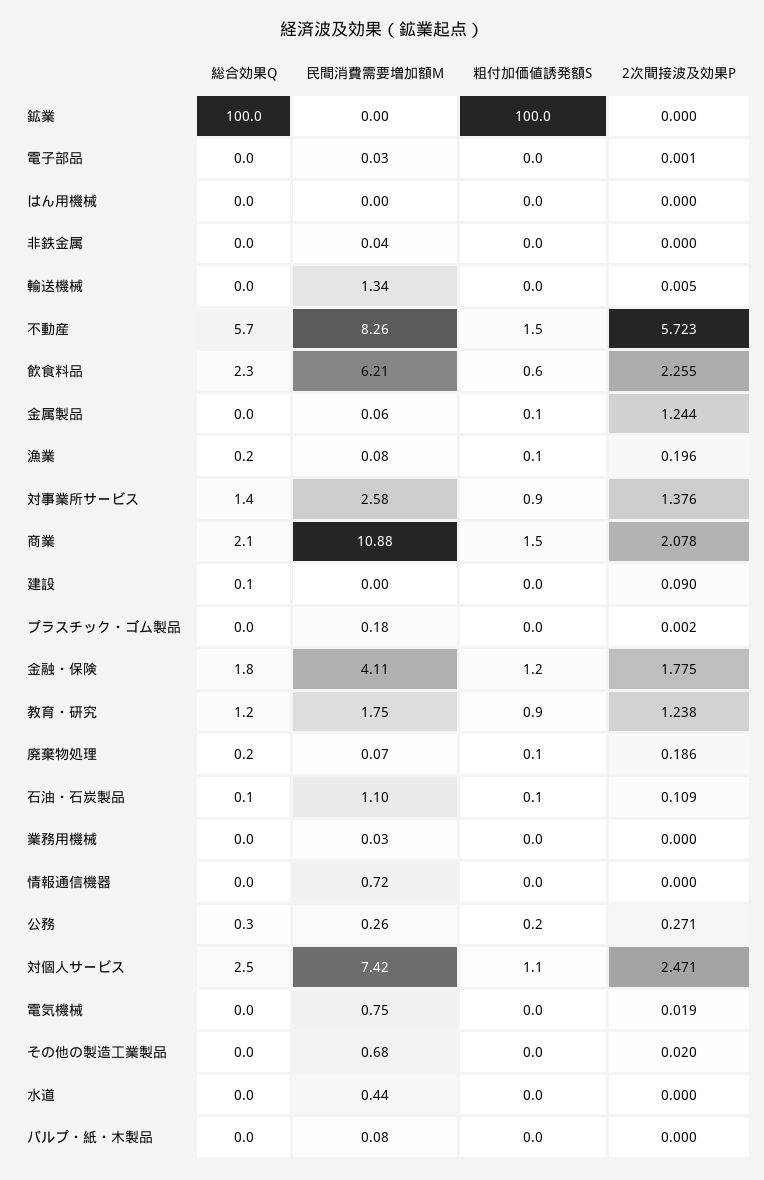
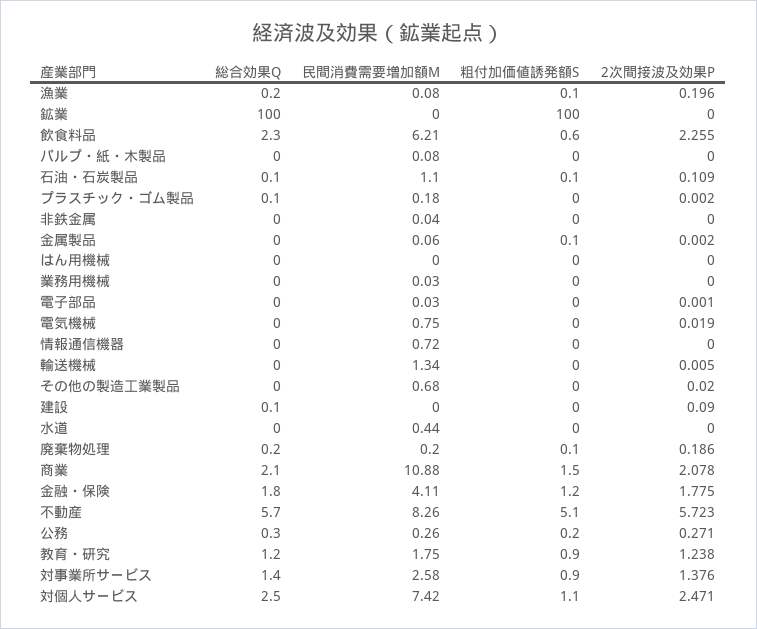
  {
    "総合効果Q": {
      "鉱業": 100,
      "電子部品": 0,
      "はん用機械": 0,
      "非鉄金属": 0,
      "輸送機械": 0,
      "不動産": 5.7,
      "飲食料品": 2.3,
      "金属製品": 0,
      "漁業": 0.2,
      "対事業所サービス": 1.4,
      "商業": 2.1,
      "建設": 0.1,
-     "プラスチック・ゴム製品": 0,
+     "プラスチック・ゴム製品": 0.1,
      "金融・保険": 1.8,
      "教育・研究": 1.2,
      "廃棄物処理": 0.2,
      "石油・石炭製品": 0.1,
      "業務用機械": 0,
      "情報通信機器": 0,
      "公務": 0.3,
      "対個人サービス": 2.5,
      "電気機械": 0,
      "その他の製造工業製品": 0,
      "水道": 0,
      "パルプ・紙・木製品": 0
    },
    "民間消費需要増加額M": {
      "鉱業": 0,
      "電子部品": 0.03,
      "はん用機械": 0,
      "非鉄金属": 0.04,
      "輸送機械": 1.34,
      "不動産": 8.26,
      "飲食料品": 6.21,
      "金属製品": 0.06,
      "漁業": 0.08,
      "対事業所サービス": 2.58,
      "商業": 10.88,
      "建設": 0,
      "プラスチック・ゴム製品": 0.18,
      "金融・保険": 4.11,
      "教育・研究": 1.75,
-     "廃棄物処理": 0.07,
+     "廃棄物処理": 0.2,
      "石油・石炭製品": 1.1,
      "業務用機械": 0.03,
      "情報通信機器": 0.72,
      "公務": 0.26,
      "対個人サービス": 7.42,
      "電気機械": 0.75,
      "その他の製造工業製品": 0.68,
      "水道": 0.44,
      "パルプ・紙・木製品": 0.08
    },
    "粗付加価値誘発額S": {
      "鉱業": 100,
      "電子部品": 0,
      "はん用機械": 0,
      "非鉄金属": 0,
      "輸送機械": 0,
-     "不動産": 1.5,
+     "不動産": 5.1,
      "飲食料品": 0.6,
      "金属製品": 0.1,
      "漁業": 0.1,
      "対事業所サービス": 0.9,
      "商業": 1.5,
      "建設": 0,
      "プラスチック・ゴム製品": 0,
      "金融・保険": 1.2,
      "教育・研究": 0.9,
      "廃棄物処理": 0.1,
      "石油・石炭製品": 0.1,
      "業務用機械": 0,
      "情報通信機器": 0,
      "公務": 0.2,
      "対個人サービス": 1.1,
      "電気機械": 0,
      "その他の製造工業製品": 0,
      "水道": 0,
      "パルプ・紙・木製品": 0
    },
    "2次間接波及効果P": {
      "鉱業": 0,
      "電子部品": 0.001,
      "はん用機械": 0,
      "非鉄金属": 0,
      "輸送機械": 0.005,
      "不動産": 5.723,
      "飲食料品": 2.255,
-     "金属製品": 1.244,
+     "金属製品": 0.002,
      "漁業": 0.196,
      "対事業所サービス": 1.376,
      "商業": 2.078,
      "建設": 0.09,
      "プラスチック・ゴム製品": 0.002,
      "金融・保険": 1.775,
      "教育・研究": 1.238,
      "廃棄物処理": 0.186,
      "石油・石炭製品": 0.109,
      "業務用機械": 0,
      "情報通信機器": 0,
      "公務": 0.271,
      "対個人サービス": 2.471,
      "電気機械": 0.019,
      "その他の製造工業製品": 0.02,
      "水道": 0,
      "パルプ・紙・木製品": 0
    }
  }

